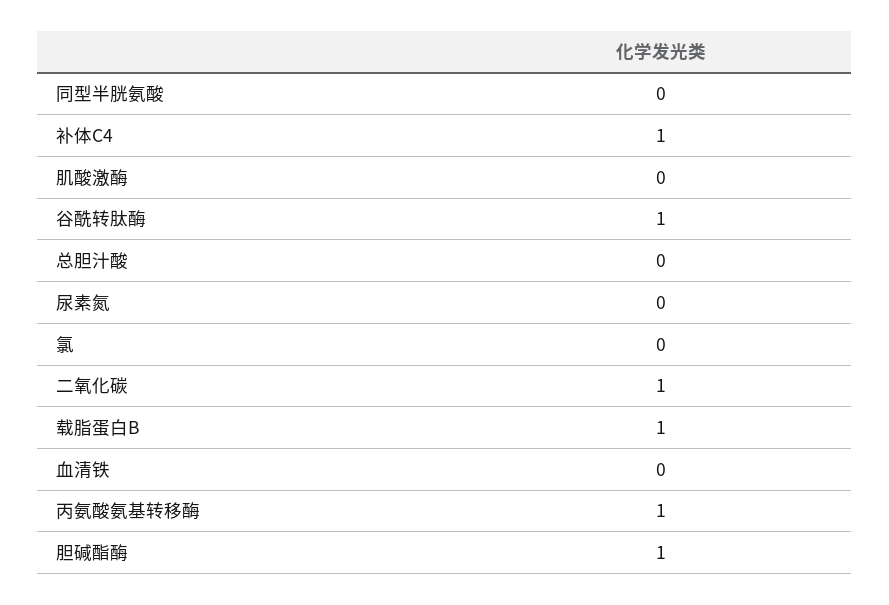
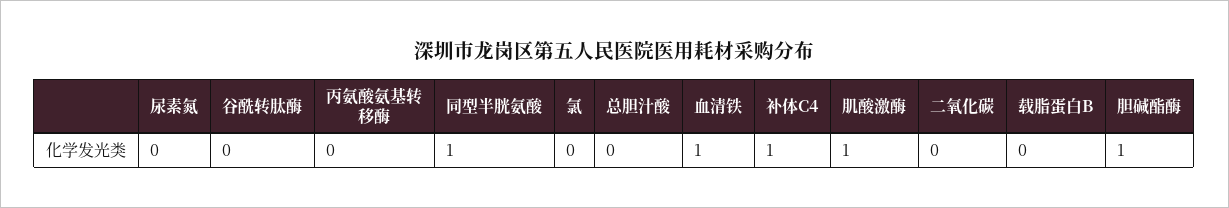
  {
-   "同型半胱氨酸": 0,
+   "同型半胱氨酸": 1,
    "补体C4": 1,
-   "肌酸激酶": 0,
+   "肌酸激酶": 1,
-   "谷酰转肽酶": 1,
+   "谷酰转肽酶": 0,
    "总胆汁酸": 0,
    "尿素氮": 0,
    "氯": 0,
-   "二氧化碳": 1,
+   "二氧化碳": 0,
-   "载脂蛋白B": 1,
+   "载脂蛋白B": 0,
-   "血清铁": 0,
+   "血清铁": 1,
-   "丙氨酸氨基转移酶": 1,
+   "丙氨酸氨基转移酶": 0,
    "胆碱酯酶": 1
  }

